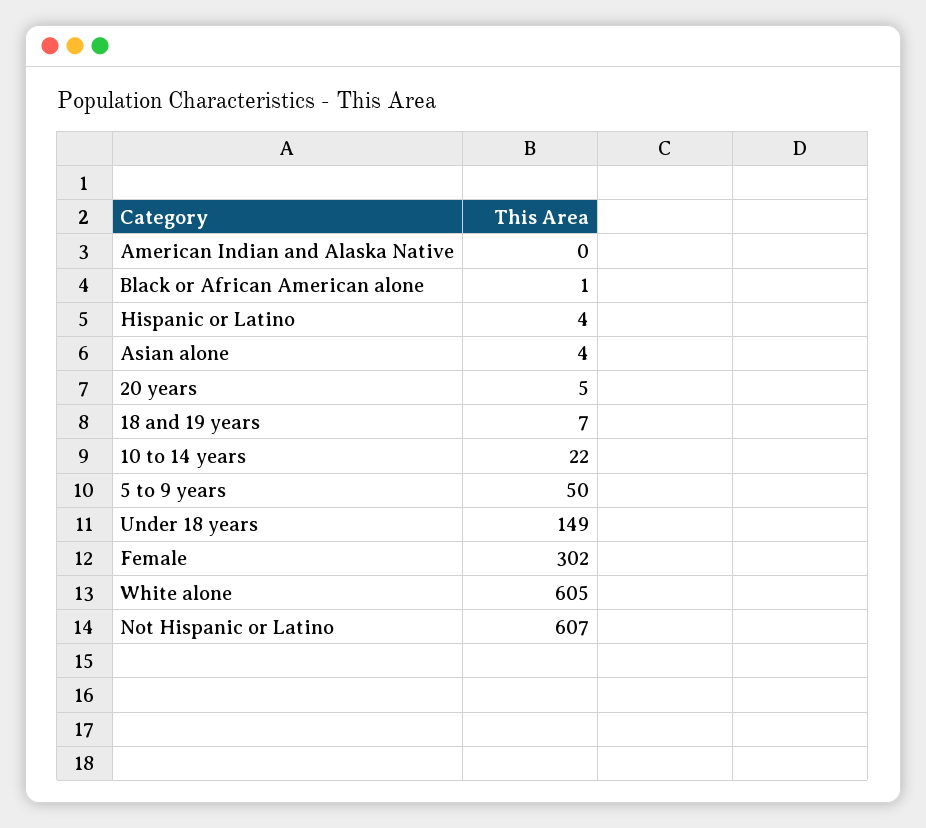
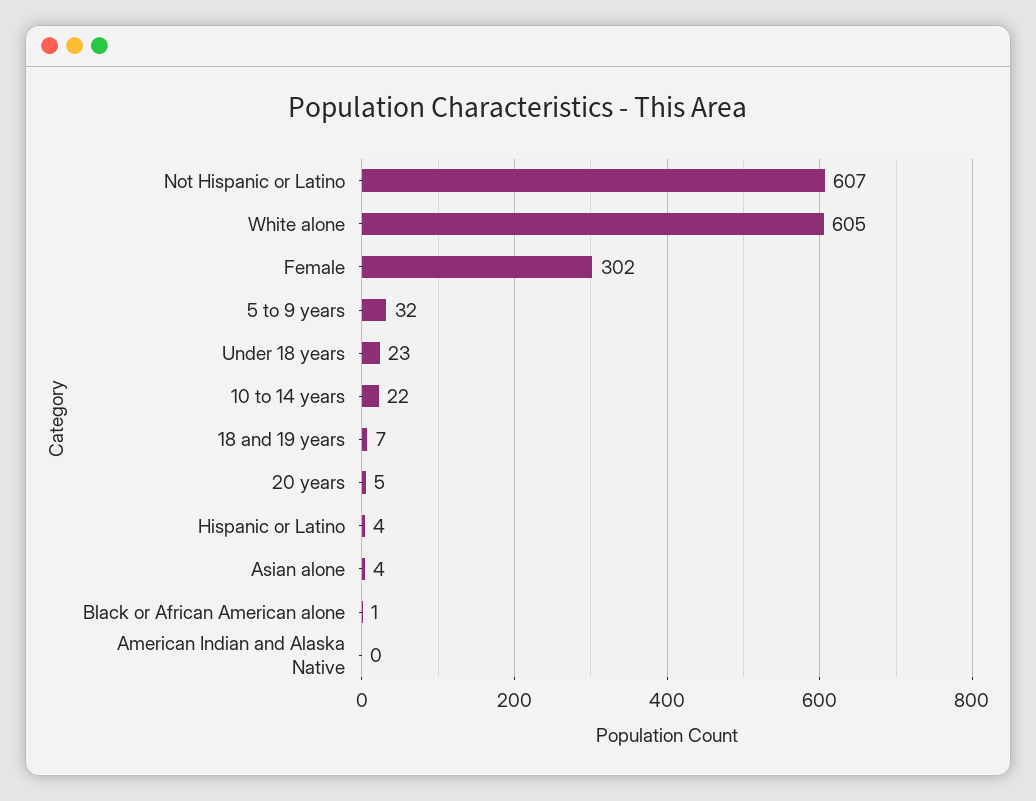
  {
    "American Indian and Alaska Native": 0,
    "Black or African American alone": 1,
    "Hispanic or Latino": 4,
    "Asian alone": 4,
    "20 years": 5,
    "18 and 19 years": 7,
    "10 to 14 years": 22,
-   "5 to 9 years": 50,
+   "5 to 9 years": 32,
-   "Under 18 years": 149,
+   "Under 18 years": 23,
    "Female": 302,
    "White alone": 605,
    "Not Hispanic or Latino": 607
  }

